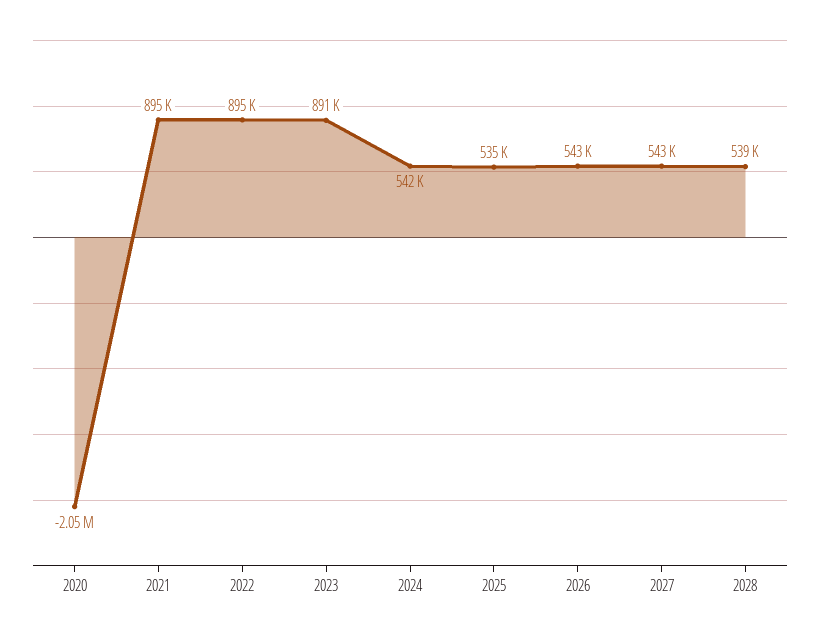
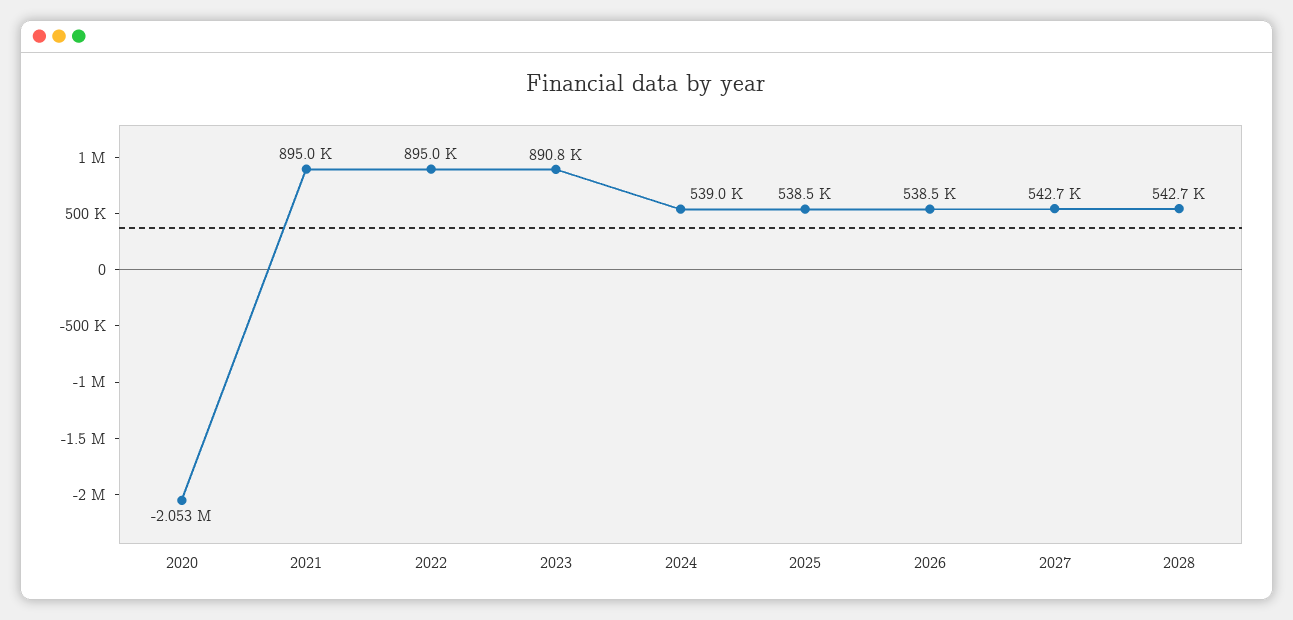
  {
    "2020": -2053000,
    "2021": 895000,
    "2022": 895000,
    "2023": 890800,
-   "2024": 542000,
+   "2024": 539000,
-   "2025": 535000,
+   "2025": 538500,
-   "2026": 543000,
+   "2026": 538500,
    "2027": 542700,
-   "2028": 539000
+   "2028": 542700
  }

